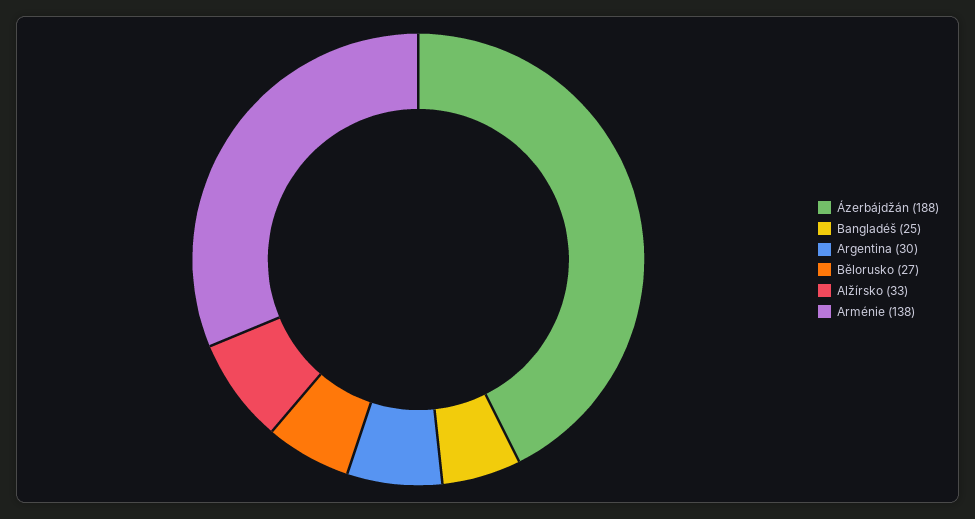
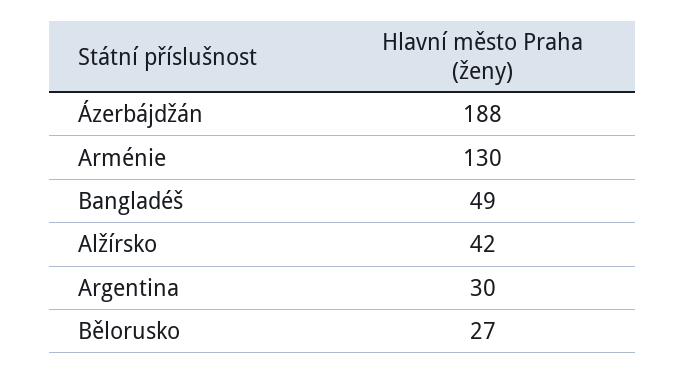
  {
    "Ázerbájdžán": 188,
-   "Bangladéš": 25,
+   "Bangladéš": 49,
    "Argentina": 30,
    "Bělorusko": 27,
-   "Alžírsko": 33,
+   "Alžírsko": 42,
-   "Arménie": 138
+   "Arménie": 130
  }

